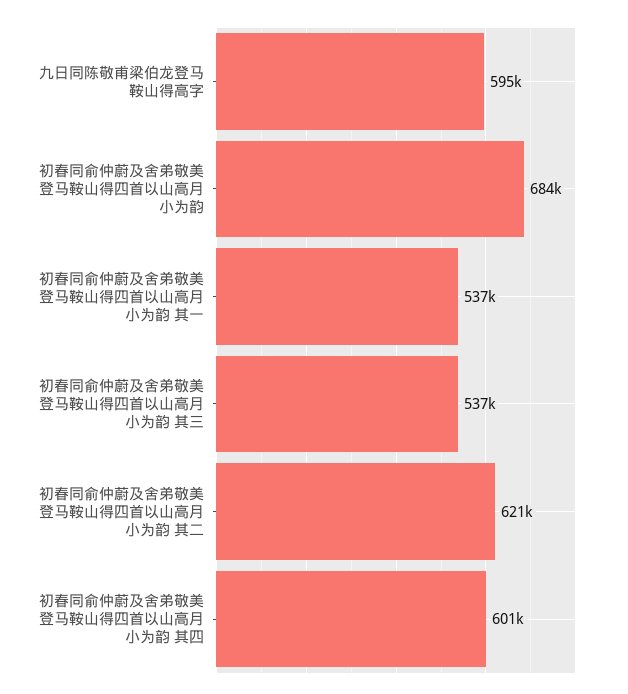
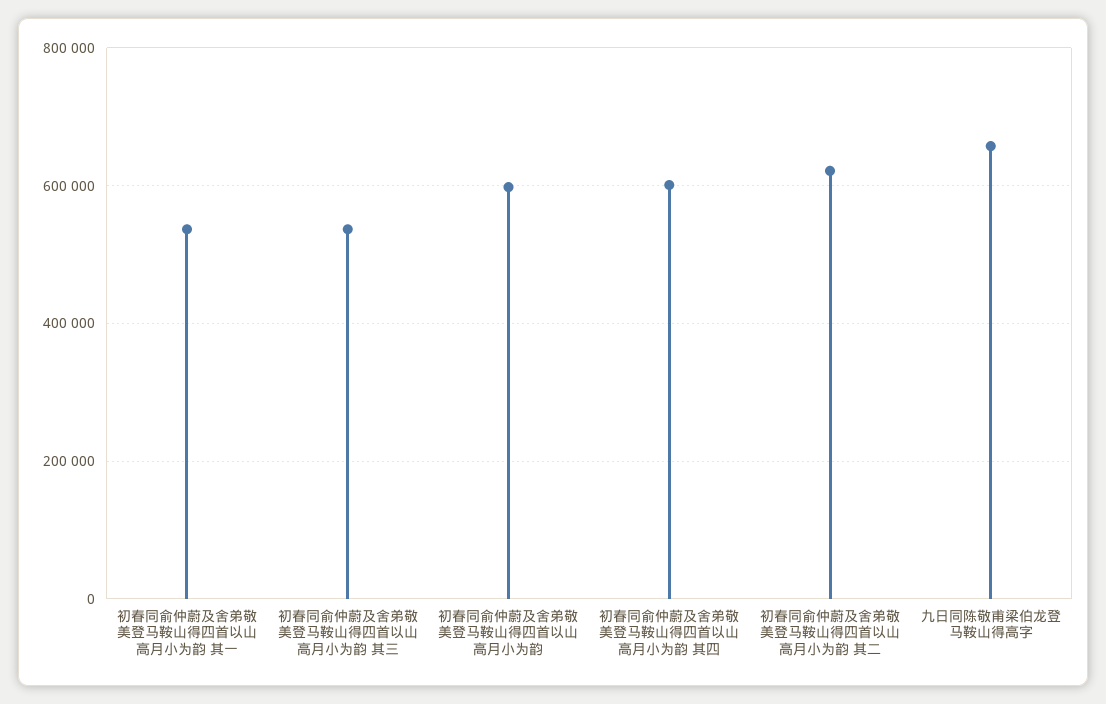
  {
-   "九日同陈敬甫梁伯龙登马鞍山得高字": 595000,
+   "九日同陈敬甫梁伯龙登马鞍山得高字": 660000,
-   "初春同俞仲蔚及舍弟敬美登马鞍山得四首以山高月小为韵": 684000,
+   "初春同俞仲蔚及舍弟敬美登马鞍山得四首以山高月小为韵": 600000,
    "初春同俞仲蔚及舍弟敬美登马鞍山得四首以山高月小为韵 其一": 537000,
    "初春同俞仲蔚及舍弟敬美登马鞍山得四首以山高月小为韵 其三": 537000,
    "初春同俞仲蔚及舍弟敬美登马鞍山得四首以山高月小为韵 其二": 621000,
    "初春同俞仲蔚及舍弟敬美登马鞍山得四首以山高月小为韵 其四": 601000
  }

